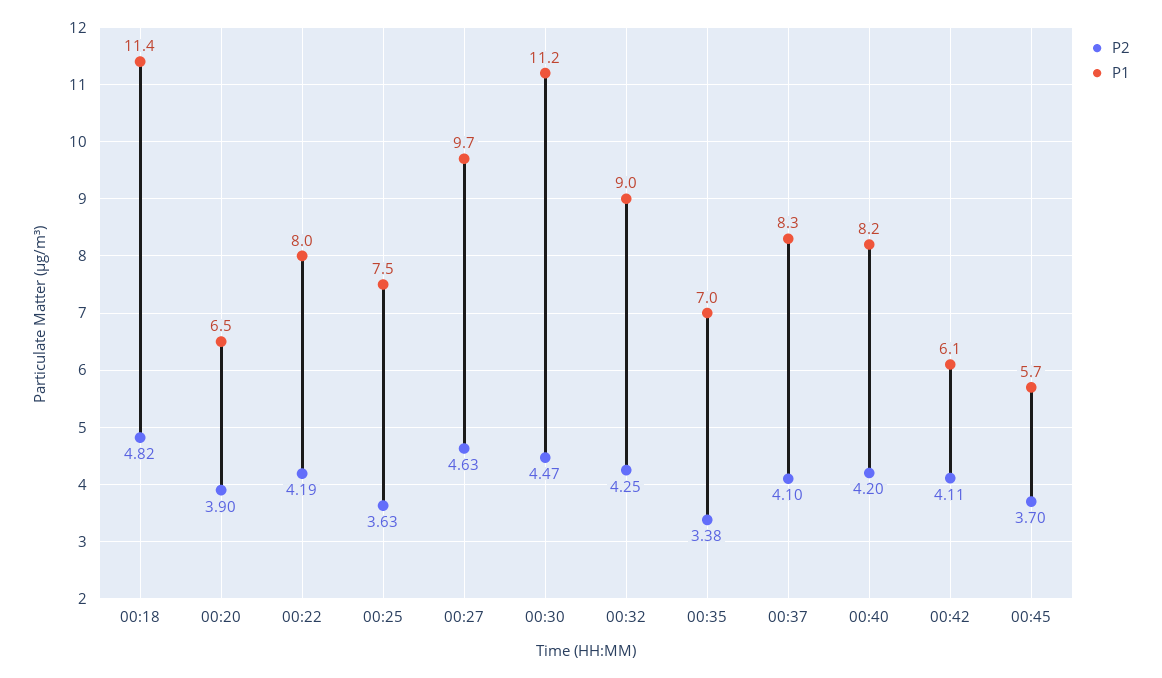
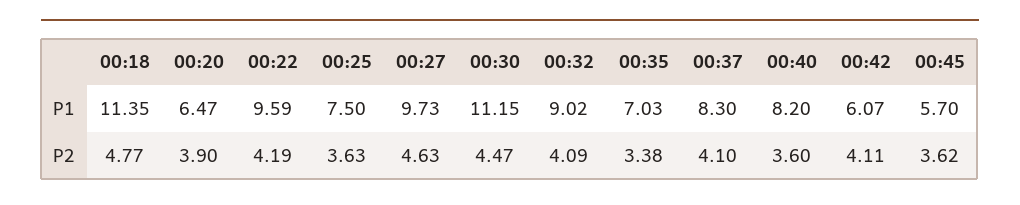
  {
    "P2": {
-     "00:18": 4.82,
+     "00:18": 4.77,
      "00:20": 3.9,
      "00:22": 4.19,
      "00:25": 3.63,
      "00:27": 4.63,
      "00:30": 4.47,
-     "00:32": 4.25,
+     "00:32": 4.09,
      "00:35": 3.38,
      "00:37": 4.1,
-     "00:40": 4.2,
+     "00:40": 3.6,
      "00:42": 4.11,
-     "00:45": 3.7
+     "00:45": 3.62
    },
    "P1": {
      "00:18": 11.35,
      "00:20": 6.47,
-     "00:22": 8,
+     "00:22": 9.59,
      "00:25": 7.5,
      "00:27": 9.73,
      "00:30": 11.15,
      "00:32": 9.02,
      "00:35": 7.03,
      "00:37": 8.3,
      "00:40": 8.2,
      "00:42": 6.07,
      "00:45": 5.7
    }
  }

